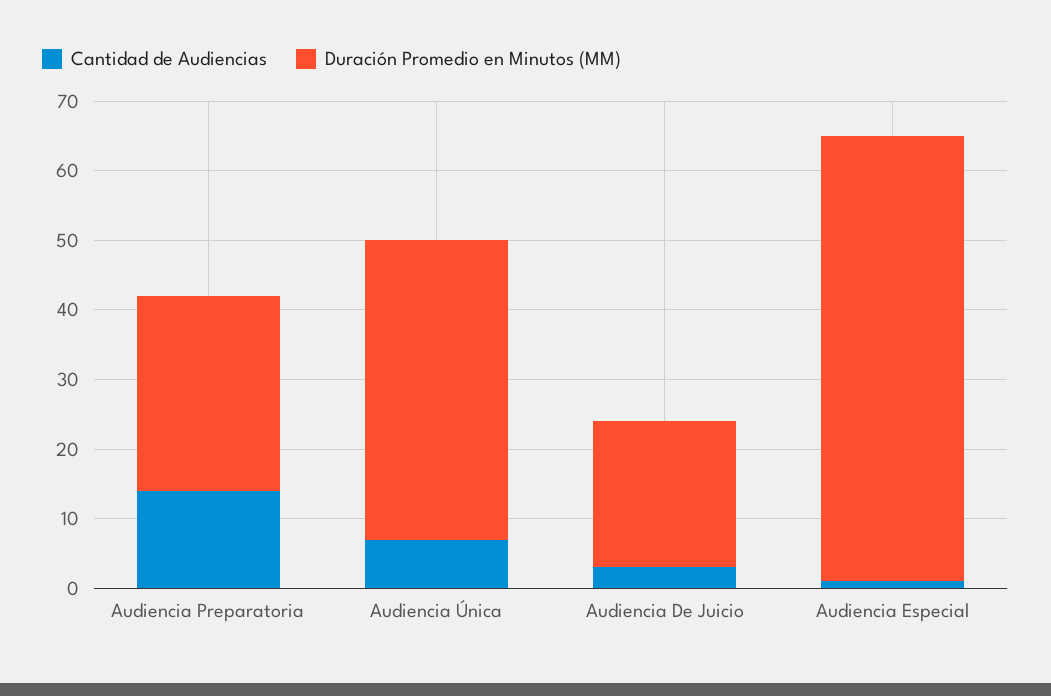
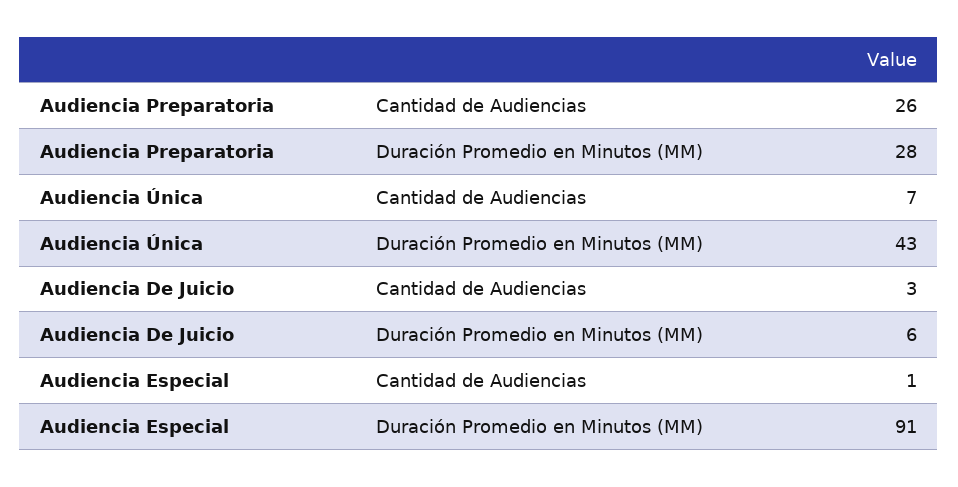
  {
    "Cantidad de Audiencias": {
-     "Audiencia Preparatoria": 15,
+     "Audiencia Preparatoria": 26,
      "Audiencia Única": 7,
      "Audiencia De Juicio": 3,
      "Audiencia Especial": 1
    },
    "Duración Promedio en Minutos (MM)": {
      "Audiencia Preparatoria": 28,
      "Audiencia Única": 43,
-     "Audiencia De Juicio": 20,
+     "Audiencia De Juicio": 6,
-     "Audiencia Especial": 65
+     "Audiencia Especial": 91
    }
  }

